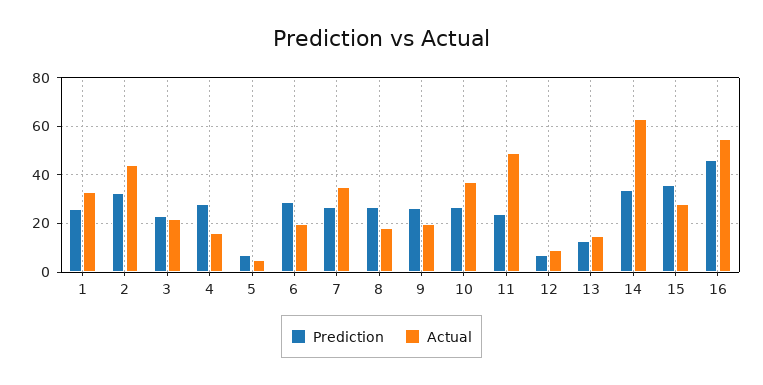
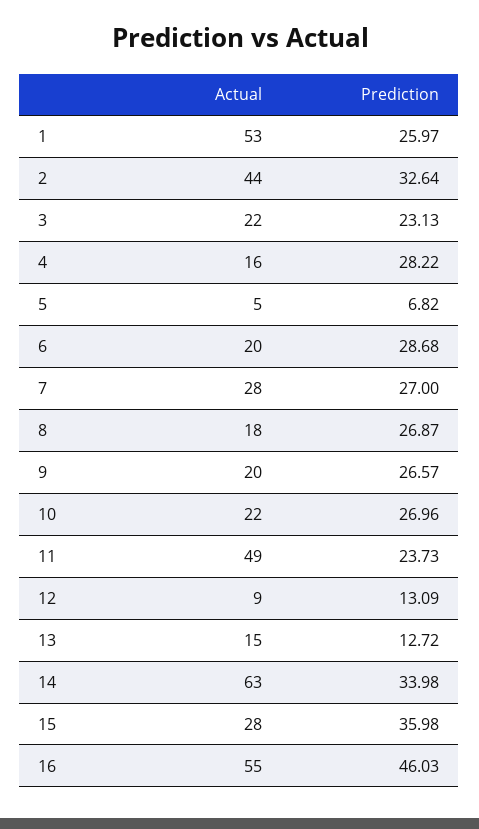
  {
    "Prediction": {
      "1": 25.97,
      "2": 32.64,
      "3": 23.13,
      "4": 28.22,
      "5": 6.82,
      "6": 28.68,
      "7": 27,
      "8": 26.87,
      "9": 26.57,
      "10": 26.96,
      "11": 23.73,
-     "12": 7.5,
+     "12": 13.09,
      "13": 12.72,
      "14": 33.98,
      "15": 35.98,
      "16": 46.03
    },
    "Actual": {
-     "1": 32.5,
+     "1": 53,
      "2": 44,
      "3": 22,
      "4": 16,
      "5": 5,
      "6": 20,
-     "7": 35,
+     "7": 28,
      "8": 18,
      "9": 20,
-     "10": 37.5,
+     "10": 22,
      "11": 49,
      "12": 9,
      "13": 15,
      "14": 63,
      "15": 28,
      "16": 55
    }
  }

